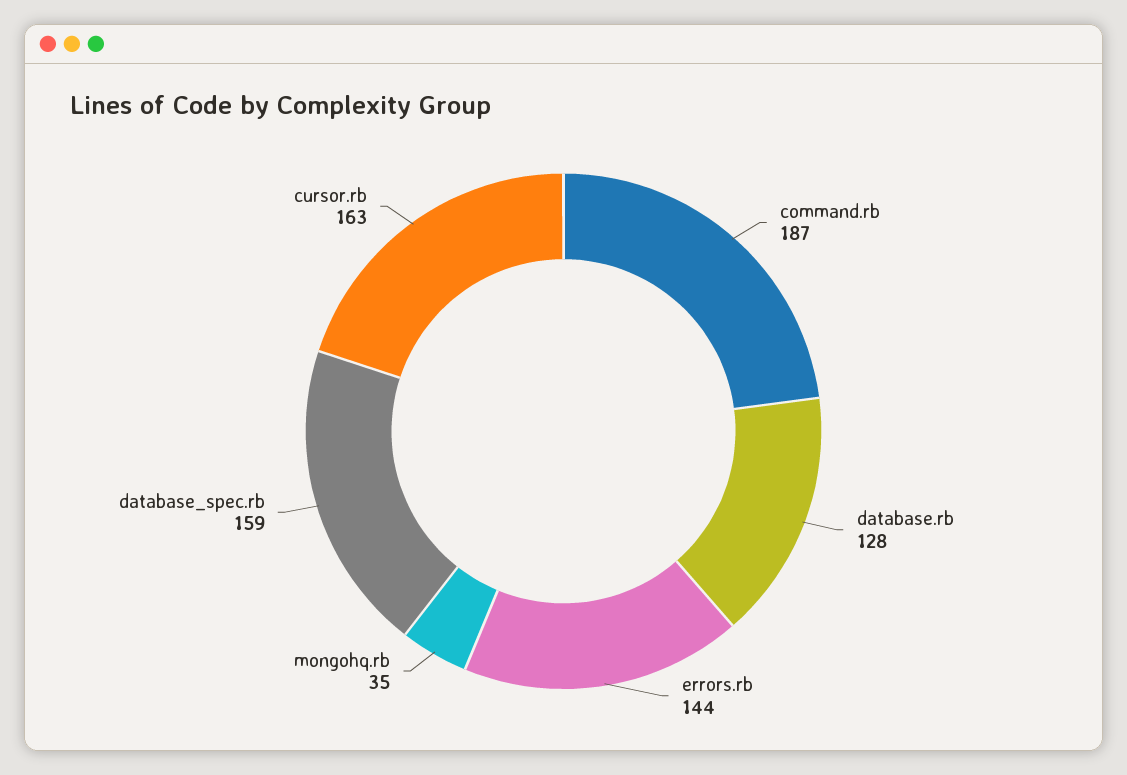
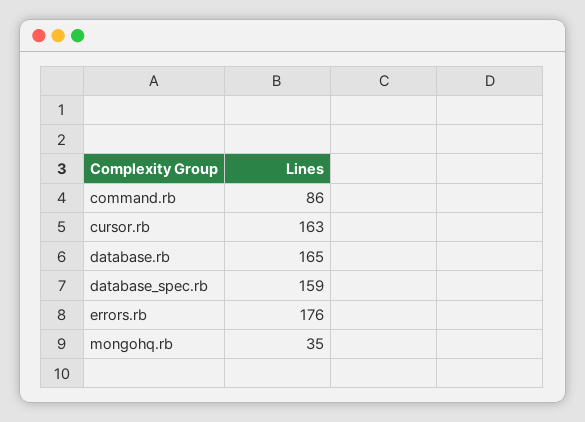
  {
-   "command.rb": 187,
+   "command.rb": 86,
-   "database.rb": 128,
+   "database.rb": 165,
-   "errors.rb": 144,
+   "errors.rb": 176,
    "mongohq.rb": 35,
    "database_spec.rb": 159,
    "cursor.rb": 163
  }

